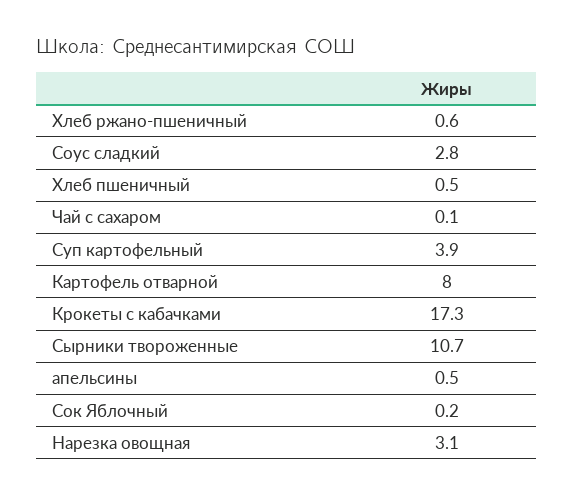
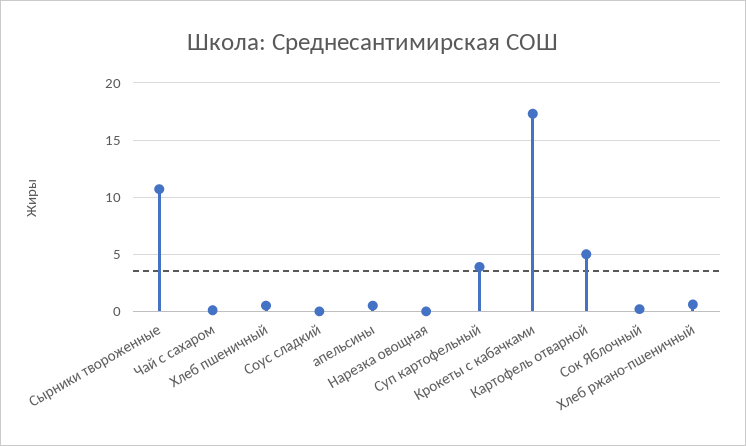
  {
    "Хлеб ржано-пшеничный": 0.6,
-   "Соус сладкий": 2.8,
+   "Соус сладкий": 0,
    "Хлеб пшеничный": 0.5,
    "Чай с сахаром": 0.1,
    "Суп картофельный": 3.9,
-   "Картофель отварной": 8,
+   "Картофель отварной": 5,
    "Крокеты с кабачками": 17.3,
    "Сырники твороженные": 10.7,
    "апельсины": 0.5,
    "Сок Яблочный": 0.2,
-   "Нарезка овощная": 3.1
+   "Нарезка овощная": 0
  }

